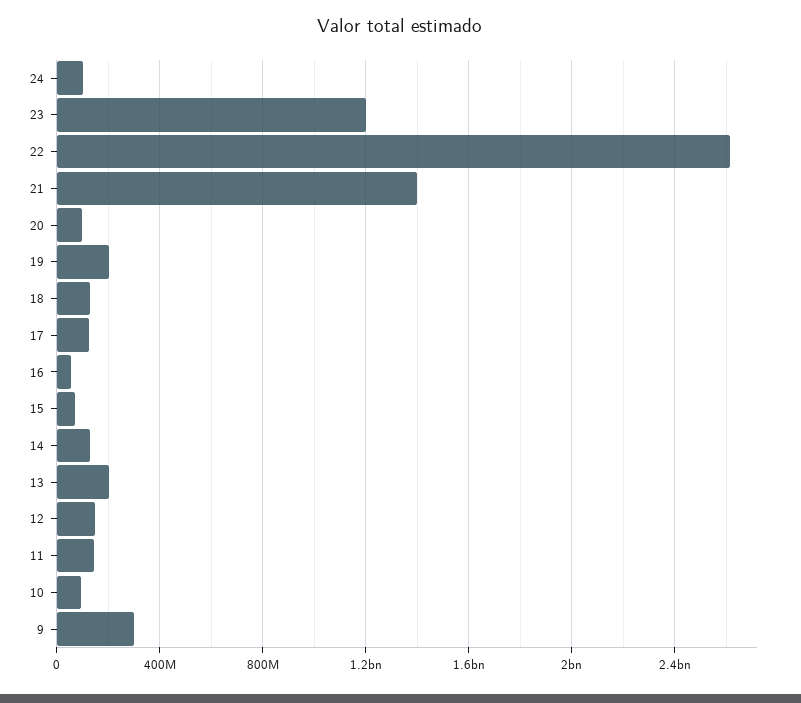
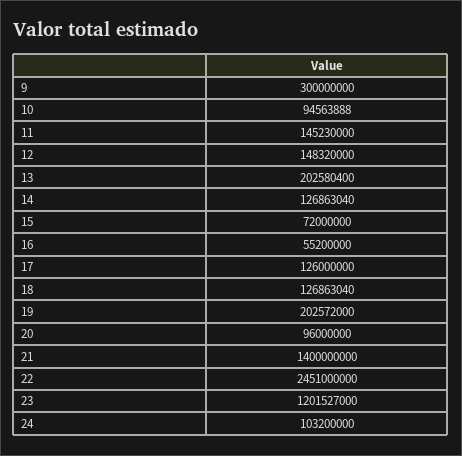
  {
    "24": 103200000,
    "23": 1201527000,
-   "22": 2600000000,
+   "22": 2451000000,
    "21": 1400000000,
    "20": 96000000,
    "19": 202572000,
    "18": 126863040,
    "17": 126000000,
    "16": 55200000,
    "15": 72000000,
    "14": 126863040,
    "13": 202580400,
    "12": 148320000,
    "11": 145230000,
    "10": 94563888,
    "9": 300000000
  }

